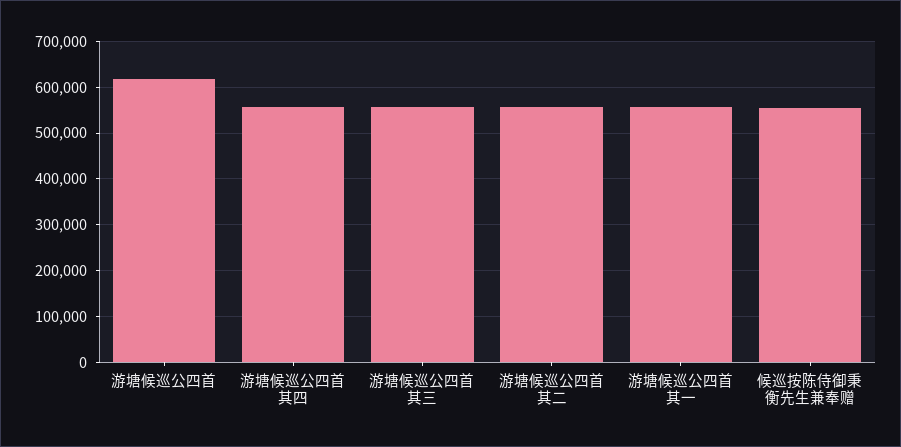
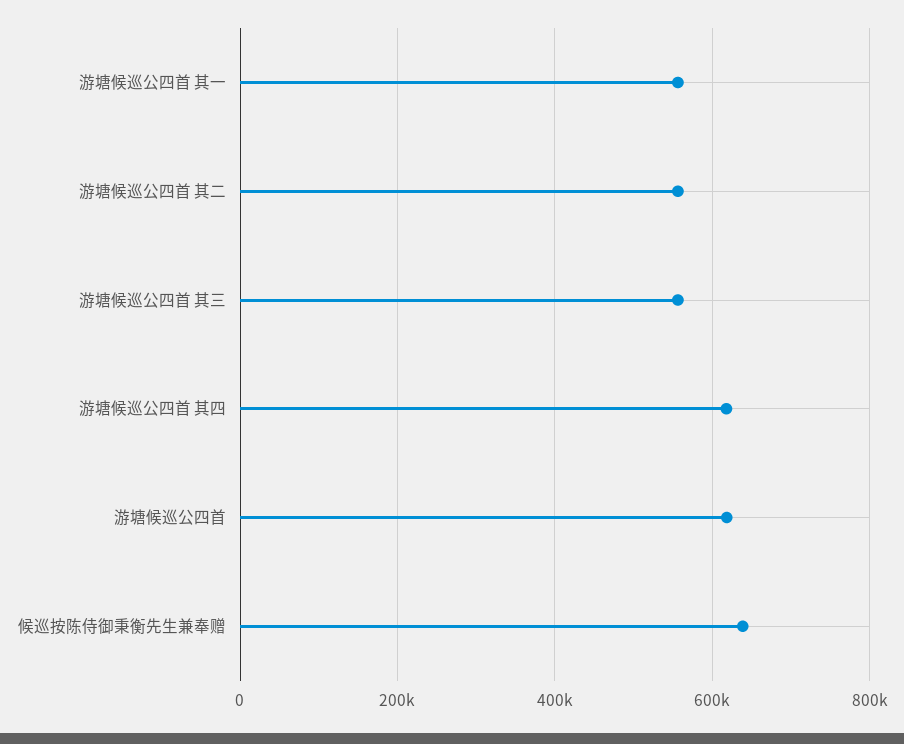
  {
    "游塘候巡公四首": 620000,
-   "游塘候巡公四首 其四": 560000,
+   "游塘候巡公四首 其四": 620000,
    "游塘候巡公四首 其三": 560000,
    "游塘候巡公四首 其二": 560000,
    "游塘候巡公四首 其一": 560000,
-   "候巡按陈侍御秉衡先生兼奉赠": 560000
+   "候巡按陈侍御秉衡先生兼奉赠": 640000
  }

